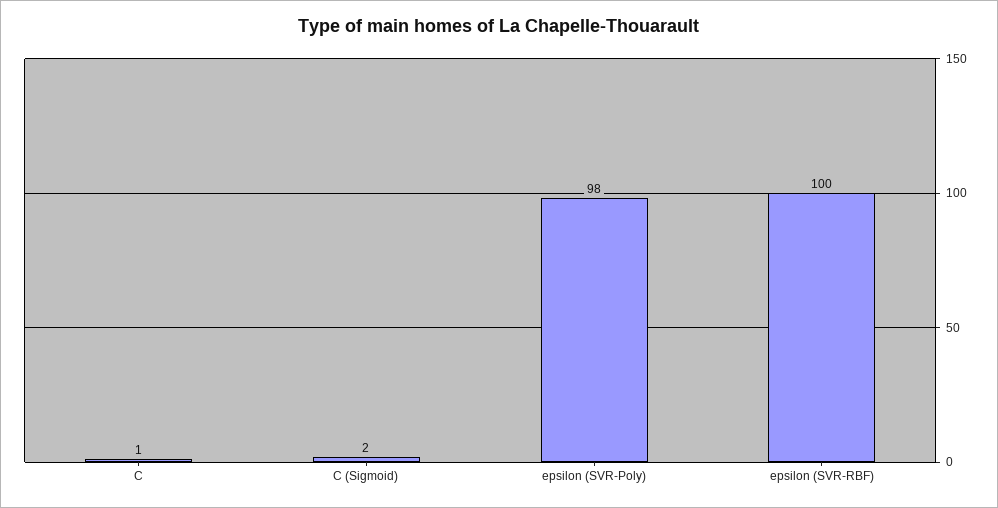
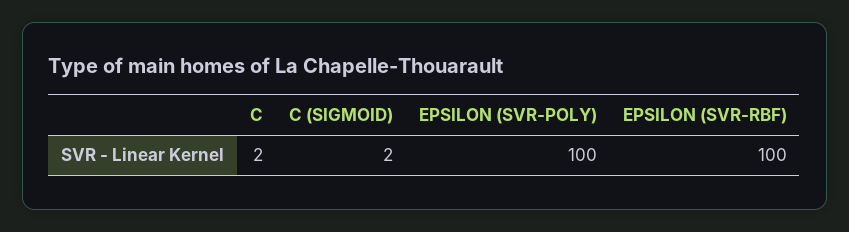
  {
-   "C": 1,
+   "C": 2,
    "C (Sigmoid)": 2,
-   "epsilon (SVR-Poly)": 98,
+   "epsilon (SVR-Poly)": 100,
    "epsilon (SVR-RBF)": 100
  }

